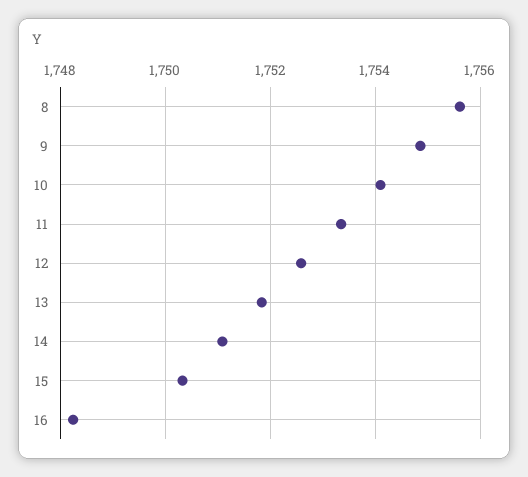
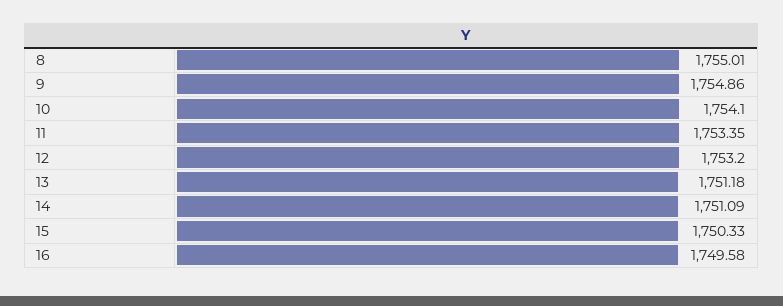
  {
-   "8": 1755.6,
+   "8": 1755.01,
    "9": 1754.86,
    "10": 1754.1,
    "11": 1753.35,
-   "12": 1752.6,
+   "12": 1753.2,
-   "13": 1751.8,
+   "13": 1751.18,
    "14": 1751.09,
    "15": 1750.33,
-   "16": 1748.2
+   "16": 1749.58
  }

